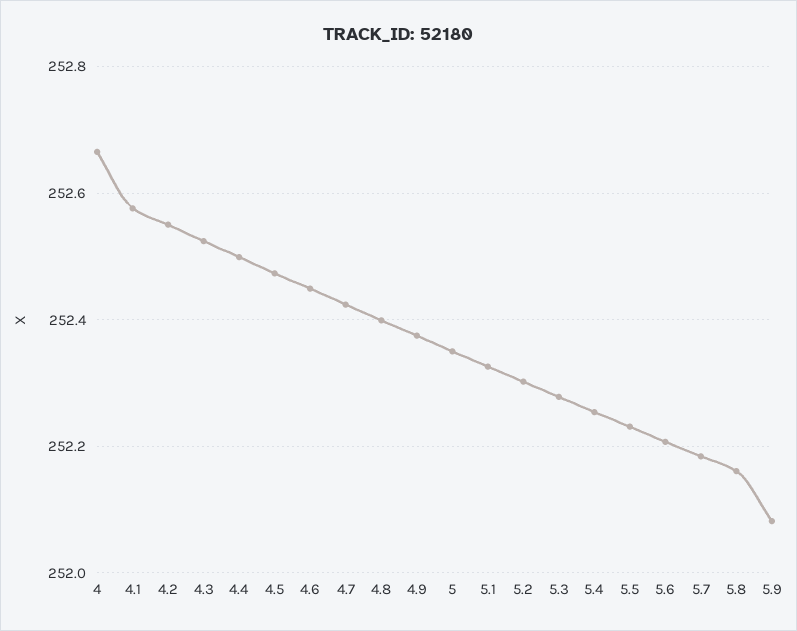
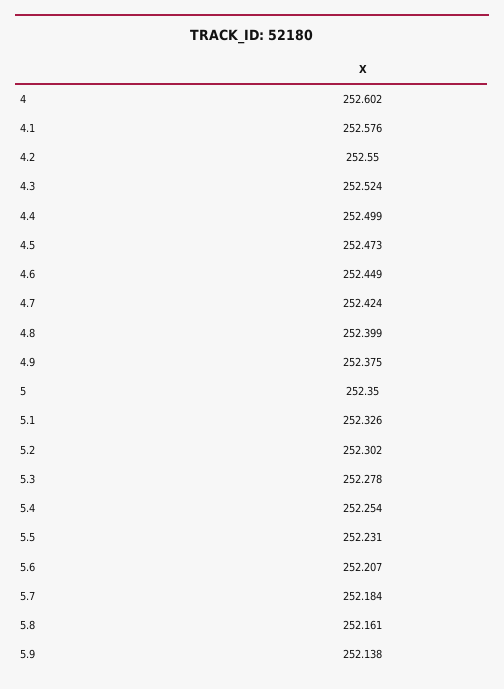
  {
-   "4": 252.66,
+   "4": 252.602,
    "4.1": 252.576,
    "4.2": 252.55,
    "4.3": 252.524,
    "4.4": 252.499,
    "4.5": 252.473,
    "4.6": 252.449,
    "4.7": 252.424,
    "4.8": 252.399,
    "4.9": 252.375,
    "5": 252.35,
    "5.1": 252.326,
    "5.2": 252.302,
    "5.3": 252.278,
    "5.4": 252.254,
    "5.5": 252.231,
    "5.6": 252.207,
    "5.7": 252.184,
    "5.8": 252.161,
-   "5.9": 252.08
+   "5.9": 252.138
  }

